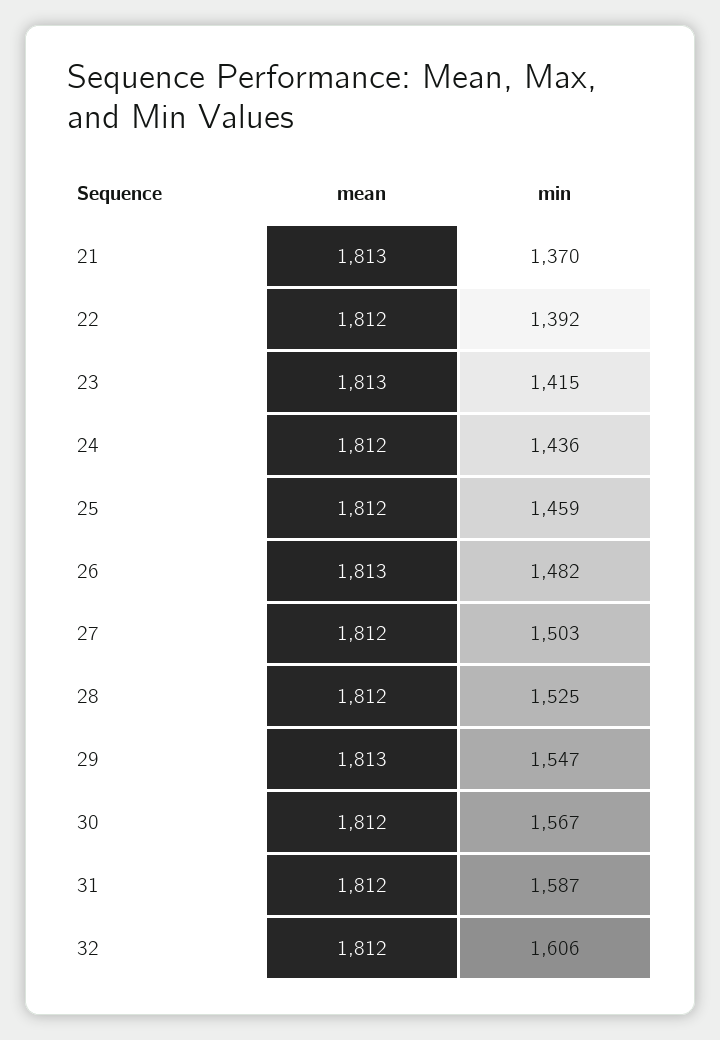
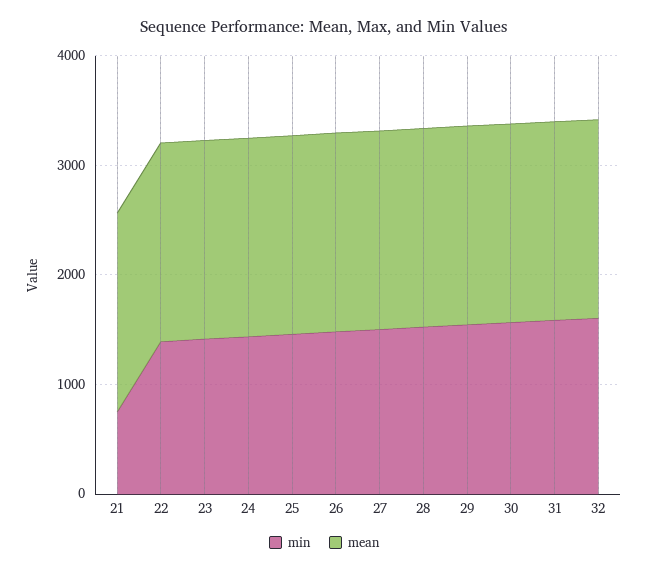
  {
    "mean": {
      "21": 1813,
      "22": 1812,
      "23": 1813,
      "24": 1812,
      "25": 1812,
      "26": 1813,
      "27": 1812,
      "28": 1812,
      "29": 1813,
      "30": 1812,
      "31": 1812,
      "32": 1812
    },
    "min": {
-     "21": 1370,
+     "21": 800,
      "22": 1392,
      "23": 1415,
      "24": 1436,
      "25": 1459,
      "26": 1482,
      "27": 1503,
      "28": 1525,
      "29": 1547,
      "30": 1567,
      "31": 1587,
      "32": 1606
    }
  }

